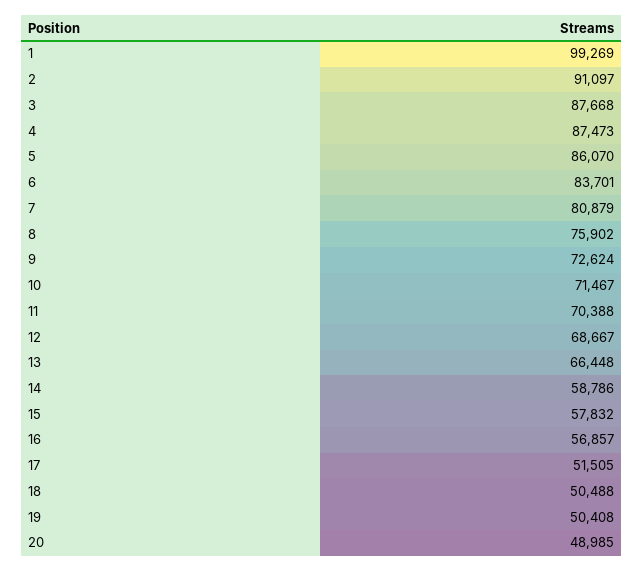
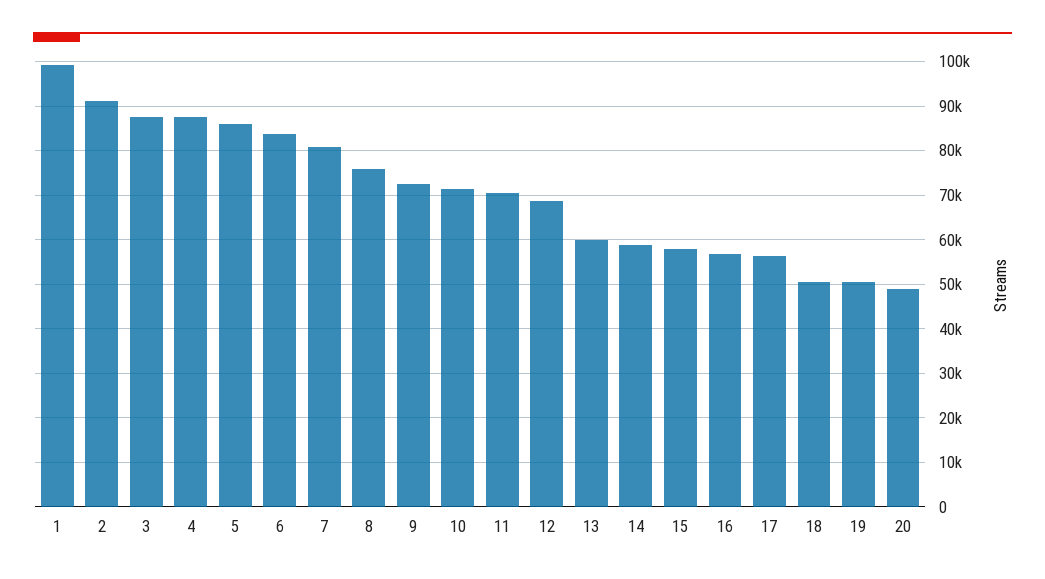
  {
    "1": 99269,
    "2": 91097,
    "3": 87668,
    "4": 87473,
    "5": 86070,
    "6": 83701,
    "7": 80879,
    "8": 75902,
    "9": 72624,
    "10": 71467,
    "11": 70388,
    "12": 68667,
-   "13": 66448,
+   "13": 60000,
    "14": 58786,
    "15": 57832,
    "16": 56857,
-   "17": 51505,
+   "17": 56000,
    "18": 50488,
    "19": 50408,
    "20": 48985
  }

